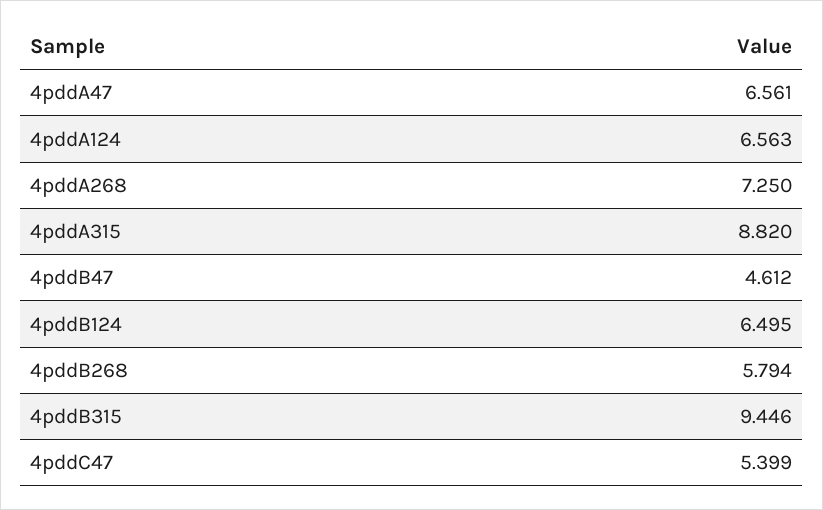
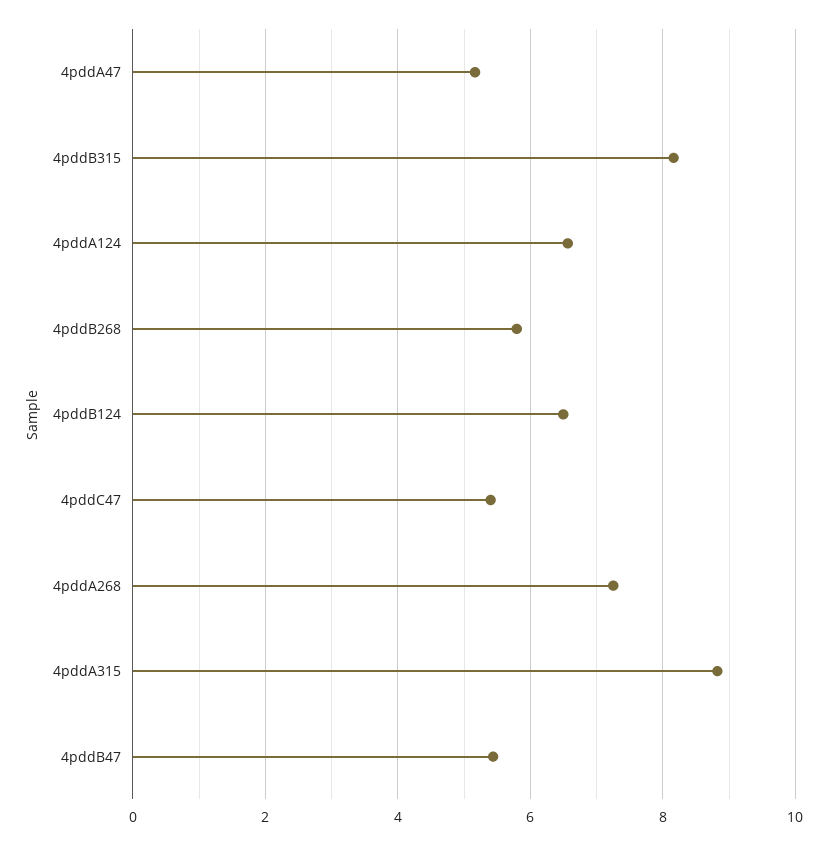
  {
-   "4pddA47": 6.561,
+   "4pddA47": 5.2,
    "4pddA124": 6.563,
    "4pddA268": 7.25,
    "4pddA315": 8.82,
-   "4pddB47": 4.612,
+   "4pddB47": 5.4,
    "4pddB124": 6.495,
    "4pddB268": 5.794,
-   "4pddB315": 9.446,
+   "4pddB315": 8.2,
    "4pddC47": 5.399
  }

